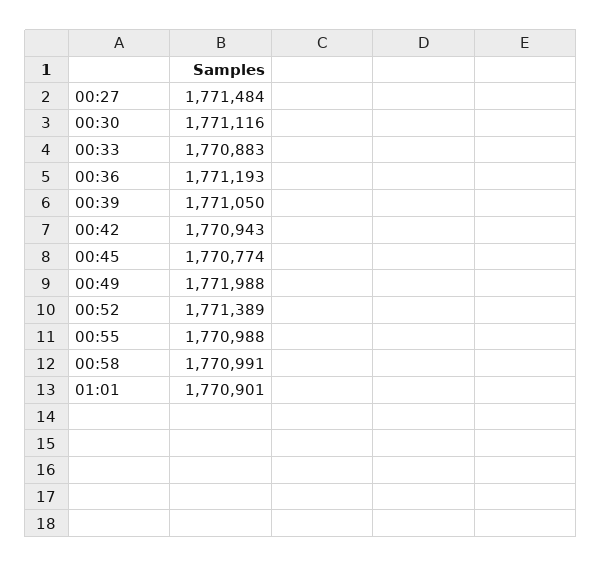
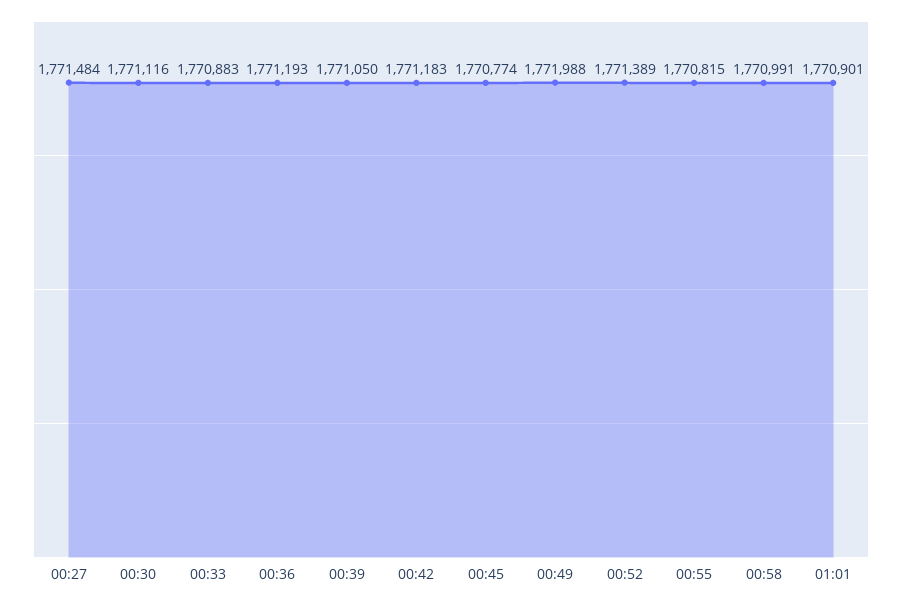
  {
    "00:27": 1771484,
    "00:30": 1771116,
    "00:33": 1770883,
    "00:36": 1771193,
    "00:39": 1771050,
-   "00:42": 1770943,
+   "00:42": 1771183,
    "00:45": 1770774,
    "00:49": 1771988,
    "00:52": 1771389,
-   "00:55": 1770988,
+   "00:55": 1770815,
    "00:58": 1770991,
    "01:01": 1770901
  }

